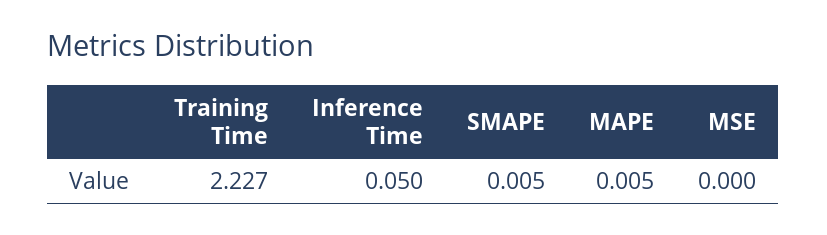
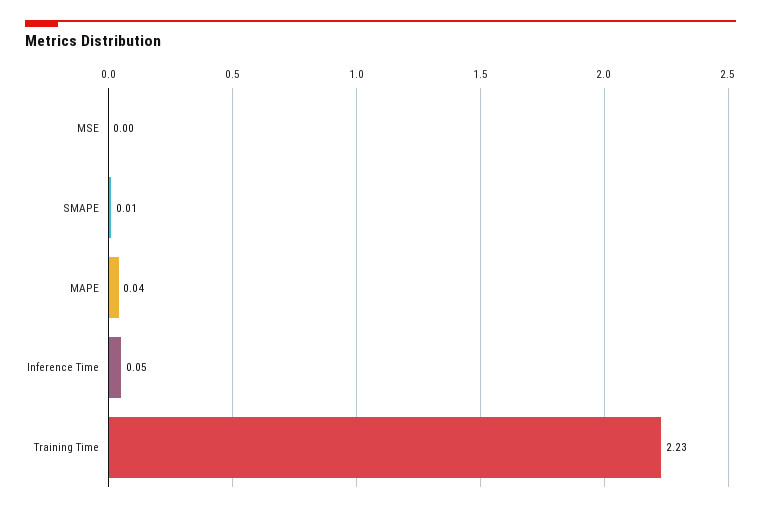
  {
    "Training Time": 2.227,
    "Inference Time": 0.05,
    "SMAPE": 0.005,
-   "MAPE": 0.005,
+   "MAPE": 0.04,
    "MSE": 0
  }

